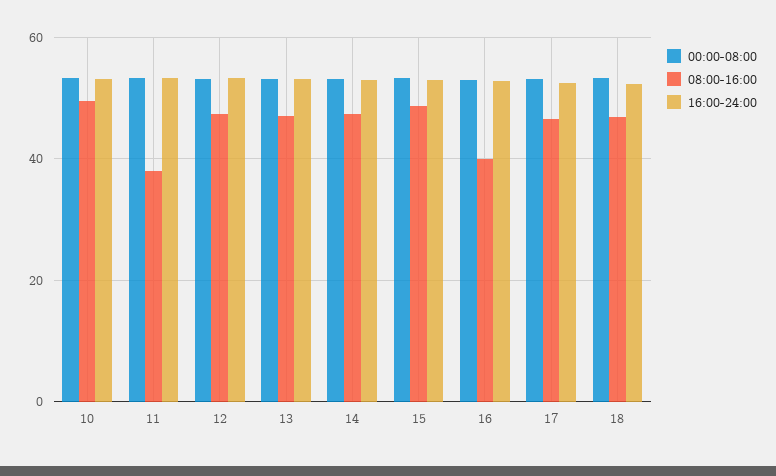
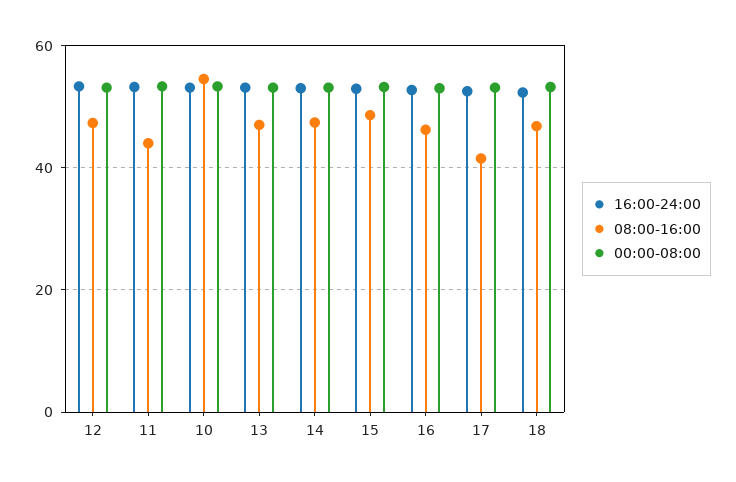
  {
    "00:00-08:00": {
      "10": 54,
      "11": 54,
      "12": 54,
      "13": 54,
      "14": 54,
      "15": 54,
      "16": 54,
      "17": 54,
      "18": 54
    },
    "08:00-16:00": {
-     "10": 50,
+     "10": 54,
-     "11": 38,
+     "11": 44,
      "12": 48,
      "13": 48,
      "14": 48,
      "15": 48,
-     "16": 40,
+     "16": 46,
-     "17": 46,
+     "17": 42,
      "18": 46
    },
    "16:00-24:00": {
      "10": 54,
      "11": 54,
      "12": 54,
      "13": 54,
      "14": 54,
      "15": 52,
      "16": 52,
      "17": 52,
      "18": 52
    }
  }

